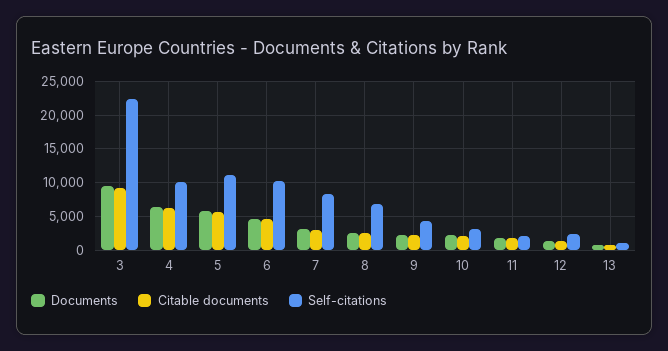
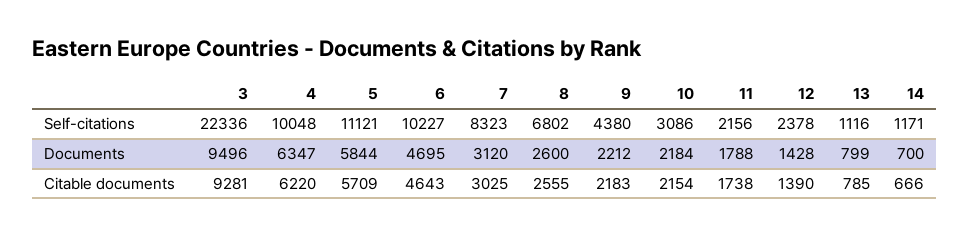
  {
    "Documents": {
      "3": 9496,
      "4": 6347,
      "5": 5844,
      "6": 4695,
      "7": 3120,
      "8": 2600,
      "9": 2212,
      "10": 2184,
      "11": 1788,
      "12": 1428,
-     "13": 799
+     "13": 799,
+     "14": 700
    },
    "Citable documents": {
      "3": 9281,
      "4": 6220,
      "5": 5709,
      "6": 4643,
      "7": 3025,
      "8": 2555,
      "9": 2183,
      "10": 2154,
      "11": 1738,
      "12": 1390,
-     "13": 785
+     "13": 785,
+     "14": 666
    },
    "Self-citations": {
      "3": 22336,
      "4": 10048,
      "5": 11121,
      "6": 10227,
      "7": 8323,
      "8": 6802,
      "9": 4380,
      "10": 3086,
      "11": 2156,
      "12": 2378,
-     "13": 1116
+     "13": 1116,
+     "14": 1171
    }
  }

